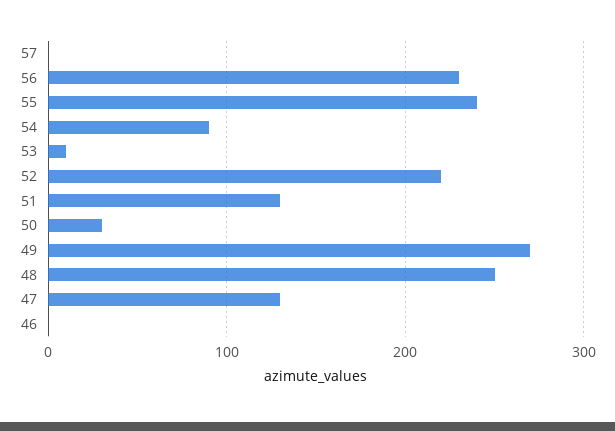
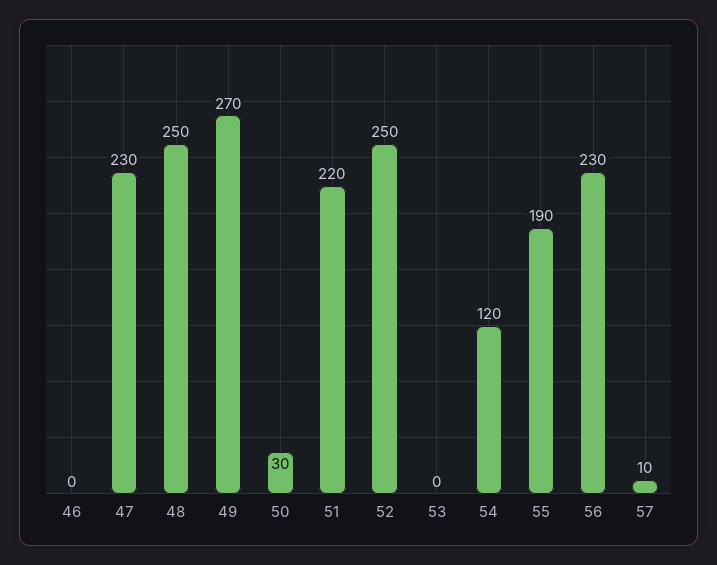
  {
-   "57": 0,
+   "57": 10,
    "56": 230,
-   "55": 240,
+   "55": 190,
-   "54": 90,
+   "54": 120,
-   "53": 10,
+   "53": 0,
-   "52": 220,
+   "52": 250,
-   "51": 130,
+   "51": 220,
    "50": 30,
    "49": 270,
    "48": 250,
-   "47": 130,
+   "47": 230,
    "46": 0
  }

